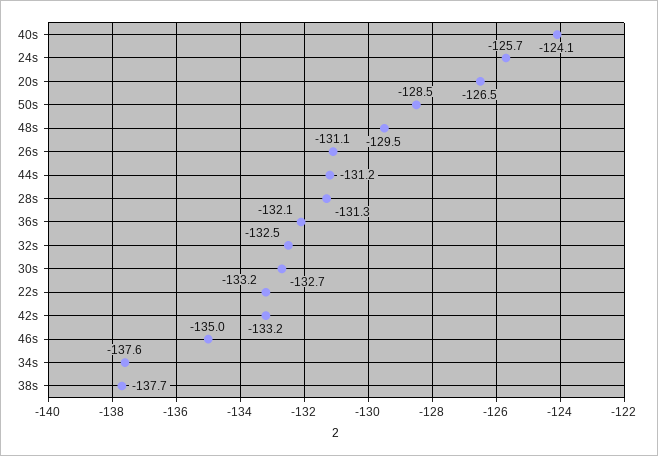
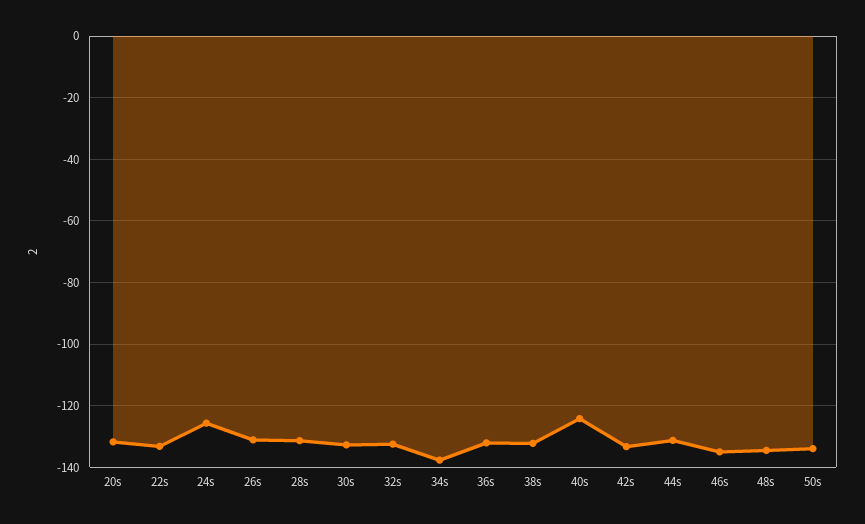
  {
    "40s": -124.1,
    "24s": -125.7,
-   "20s": -126.5,
+   "20s": -132,
-   "50s": -128.5,
+   "50s": -134,
-   "48s": -129.5,
+   "48s": -134,
    "26s": -131.1,
    "44s": -131.2,
    "28s": -131.3,
    "36s": -132.1,
    "32s": -132.5,
    "30s": -132.7,
    "22s": -133.2,
    "42s": -133.2,
    "46s": -135,
    "34s": -137.6,
-   "38s": -137.7
+   "38s": -132
  }

